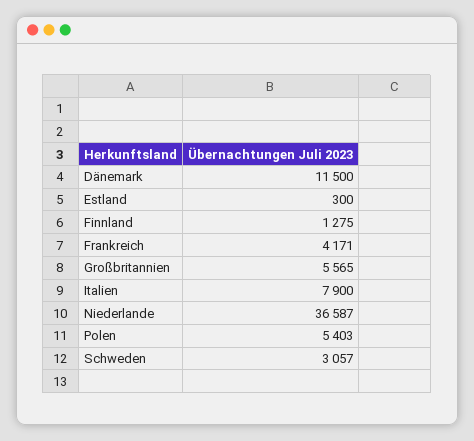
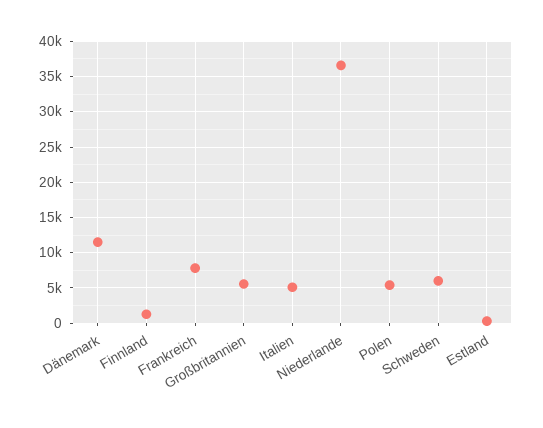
  {
    "Dänemark": 11500,
    "Estland": 300,
    "Finnland": 1275,
-   "Frankreich": 4171,
+   "Frankreich": 8000,
    "Großbritannien": 5565,
-   "Italien": 7900,
+   "Italien": 5000,
    "Niederlande": 36587,
    "Polen": 5403,
-   "Schweden": 3057
+   "Schweden": 6000
  }

